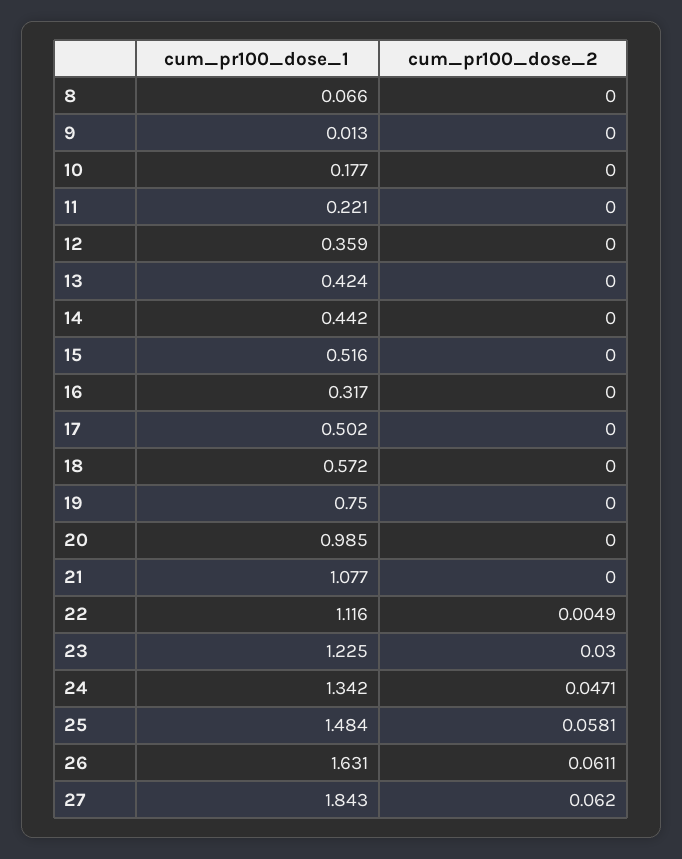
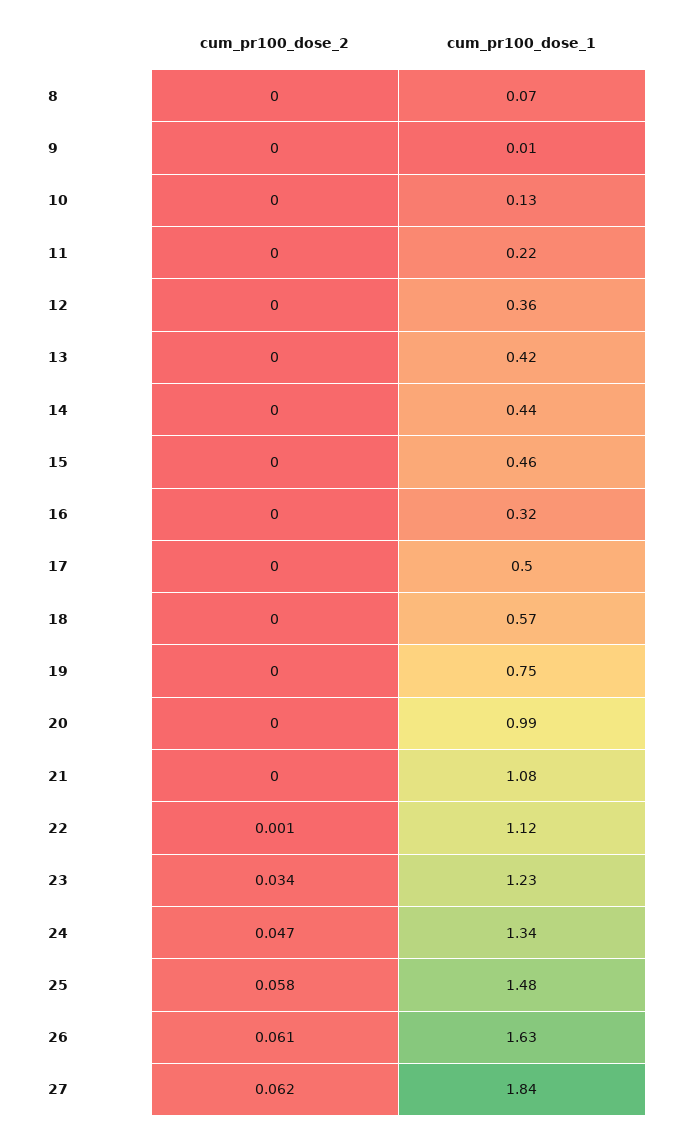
  {
    "cum_pr100_dose_1": {
      "8": 0.066,
      "9": 0.013,
-     "10": 0.177,
+     "10": 0.13,
      "11": 0.221,
      "12": 0.359,
      "13": 0.424,
      "14": 0.442,
-     "15": 0.516,
+     "15": 0.46,
      "16": 0.317,
      "17": 0.502,
      "18": 0.572,
      "19": 0.75,
      "20": 0.985,
      "21": 1.077,
      "22": 1.116,
      "23": 1.225,
      "24": 1.342,
      "25": 1.484,
      "26": 1.631,
      "27": 1.843
    },
    "cum_pr100_dose_2": {
      "8": 0,
      "9": 0,
      "10": 0,
      "11": 0,
      "12": 0,
      "13": 0,
      "14": 0,
      "15": 0,
      "16": 0,
      "17": 0,
      "18": 0,
      "19": 0,
      "20": 0,
      "21": 0,
-     "22": 0.0049,
+     "22": 0.001,
-     "23": 0.03,
+     "23": 0.034,
      "24": 0.0471,
      "25": 0.0581,
      "26": 0.0611,
      "27": 0.062
    }
  }

